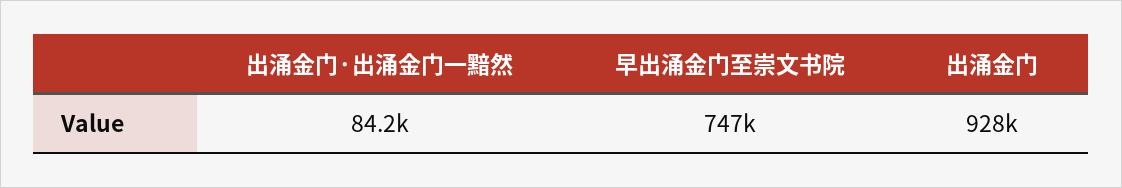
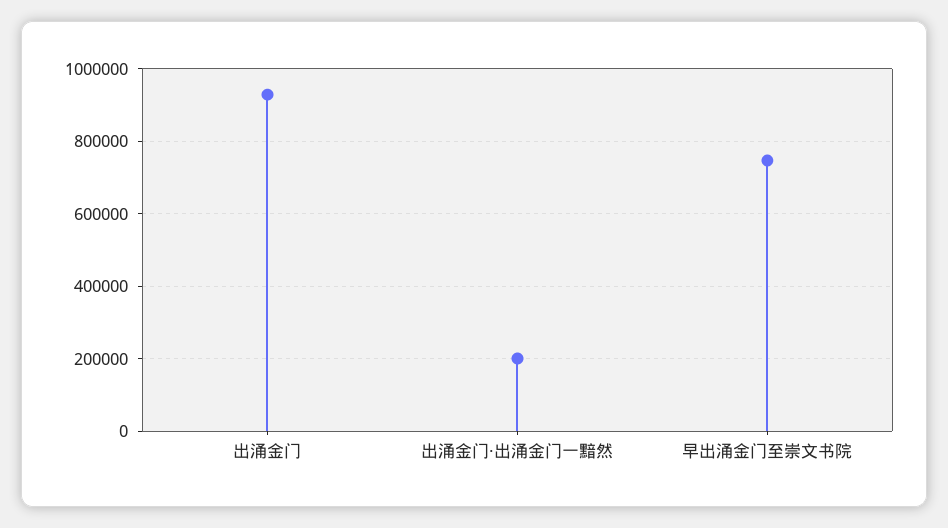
  {
-   "出涌金门·出涌金门一黯然": 84200,
+   "出涌金门·出涌金门一黯然": 200000,
    "早出涌金门至崇文书院": 747000,
    "出涌金门": 928000
  }

